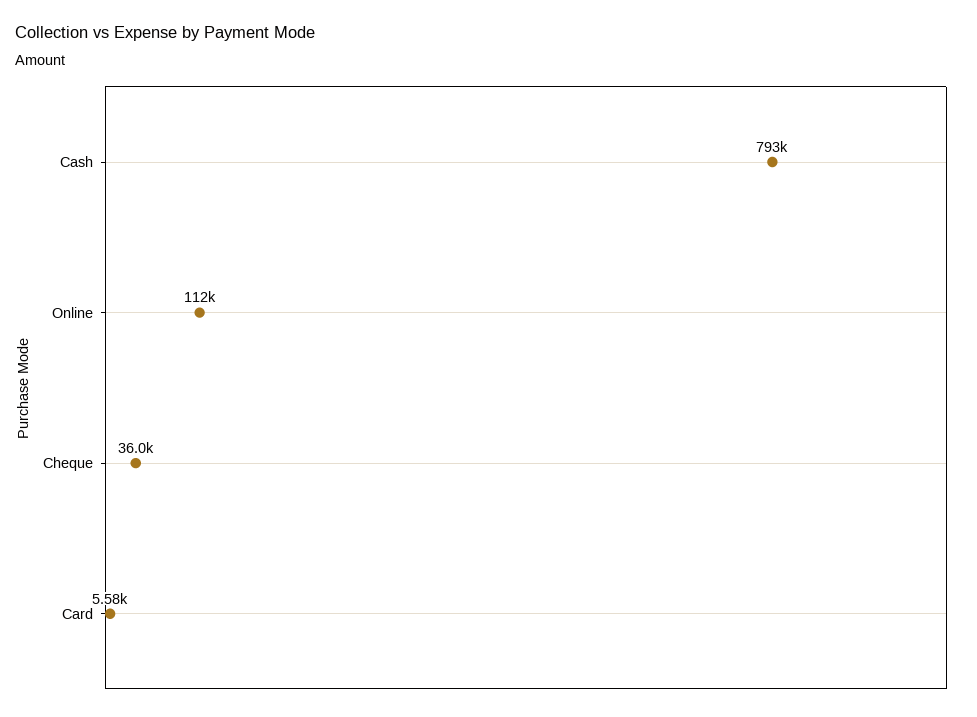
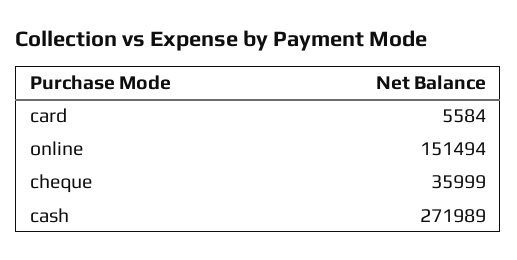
  {
-   "Cash": 793000,
+   "Cash": 271989,
-   "Online": 112000,
+   "Online": 151494,
    "Cheque": 35999,
    "Card": 5584
  }

